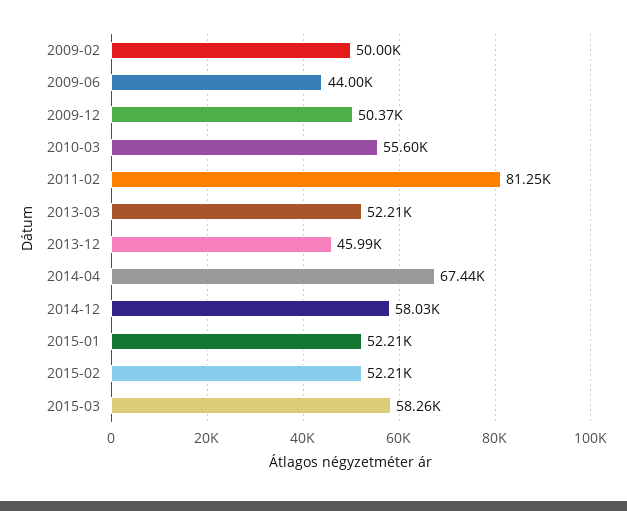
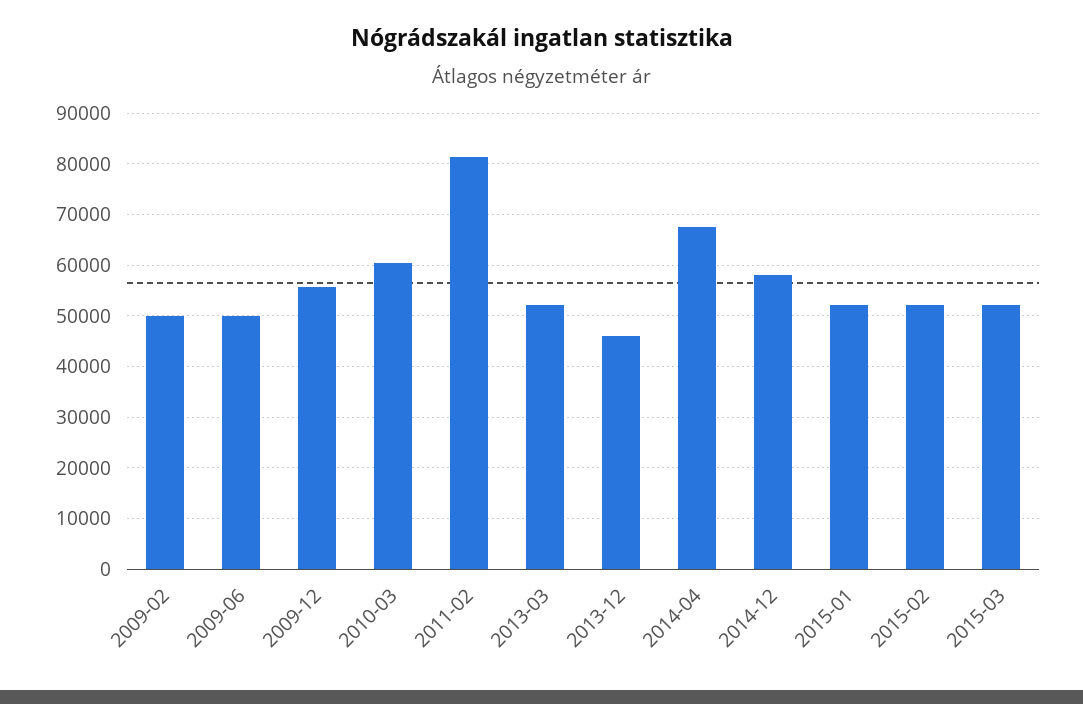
  {
    "2009-02": 50000,
-   "2009-06": 44000,
+   "2009-06": 50000,
-   "2009-12": 50370,
+   "2009-12": 56000,
-   "2010-03": 55600,
+   "2010-03": 60000,
    "2011-02": 81250,
    "2013-03": 52210,
    "2013-12": 45990,
    "2014-04": 67440,
    "2014-12": 58030,
    "2015-01": 52210,
    "2015-02": 52210,
-   "2015-03": 58260
+   "2015-03": 52000
  }

